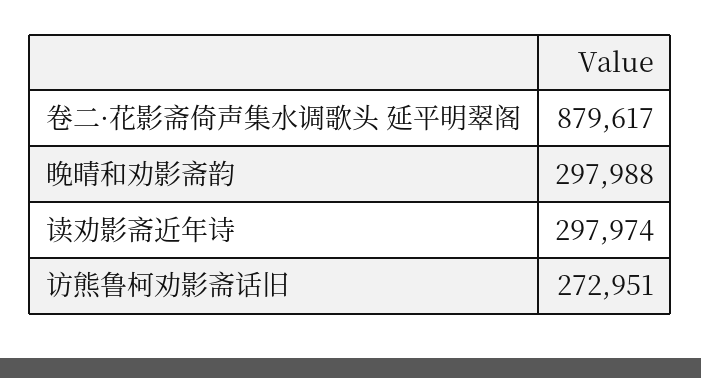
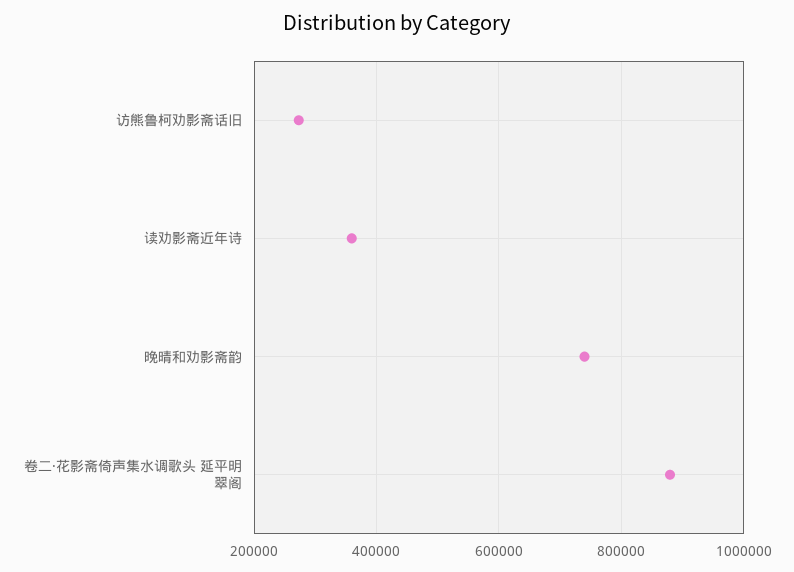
  {
    "卷二·花影斋倚声集水调歌头 延平明翠阁": 879617,
-   "晚晴和劝影斋韵": 297988,
+   "晚晴和劝影斋韵": 740000,
-   "读劝影斋近年诗": 297974,
+   "读劝影斋近年诗": 360000,
    "访熊鲁柯劝影斋话旧": 272951
  }

